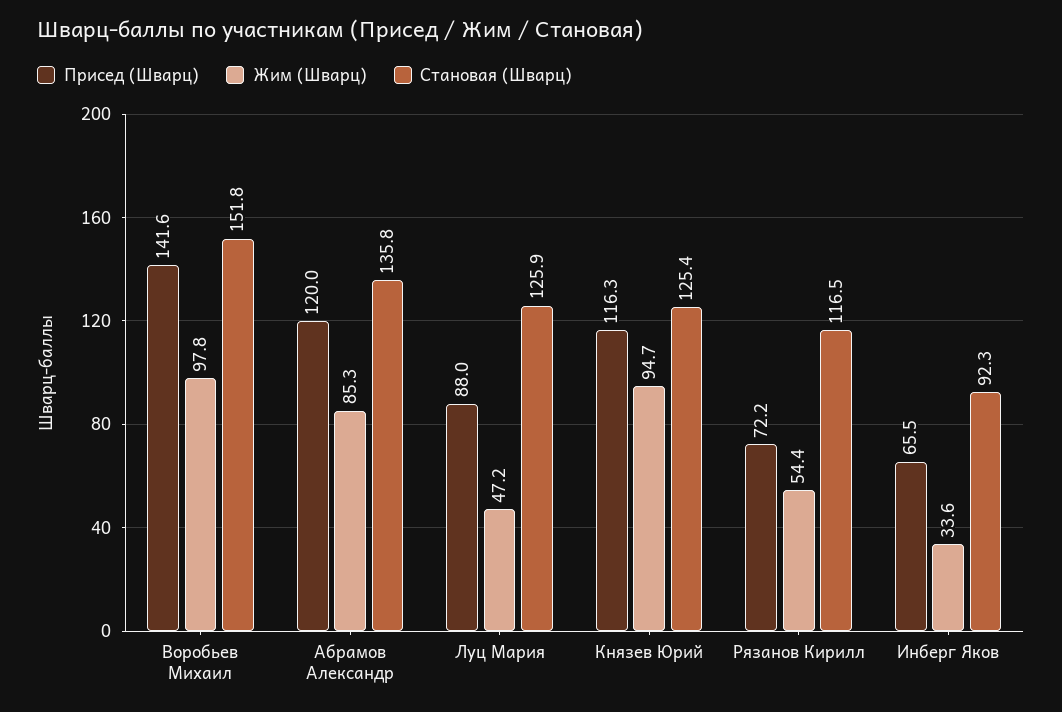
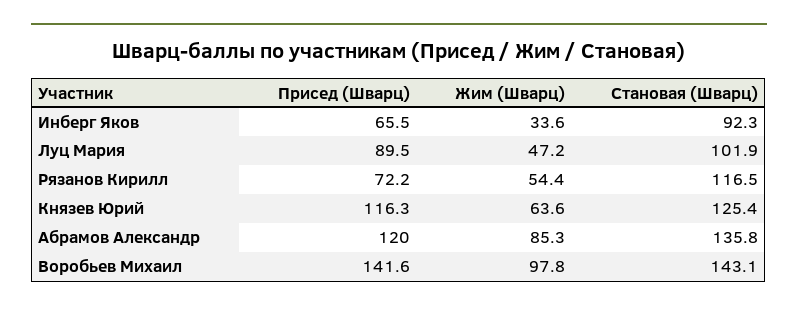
  {
    "Присед (Шварц)": {
      "Воробьев Михаил": 141.6,
      "Абрамов Александр": 120,
-     "Луц Мария": 88,
+     "Луц Мария": 89.5,
      "Князев Юрий": 116.3,
      "Рязанов Кирилл": 72.2,
      "Инберг Яков": 65.5
    },
    "Жим (Шварц)": {
      "Воробьев Михаил": 97.8,
      "Абрамов Александр": 85.3,
      "Луц Мария": 47.2,
-     "Князев Юрий": 94.7,
+     "Князев Юрий": 63.6,
      "Рязанов Кирилл": 54.4,
      "Инберг Яков": 33.6
    },
    "Становая (Шварц)": {
-     "Воробьев Михаил": 151.8,
+     "Воробьев Михаил": 143.1,
      "Абрамов Александр": 135.8,
-     "Луц Мария": 125.9,
+     "Луц Мария": 101.9,
      "Князев Юрий": 125.4,
      "Рязанов Кирилл": 116.5,
      "Инберг Яков": 92.3
    }
  }

